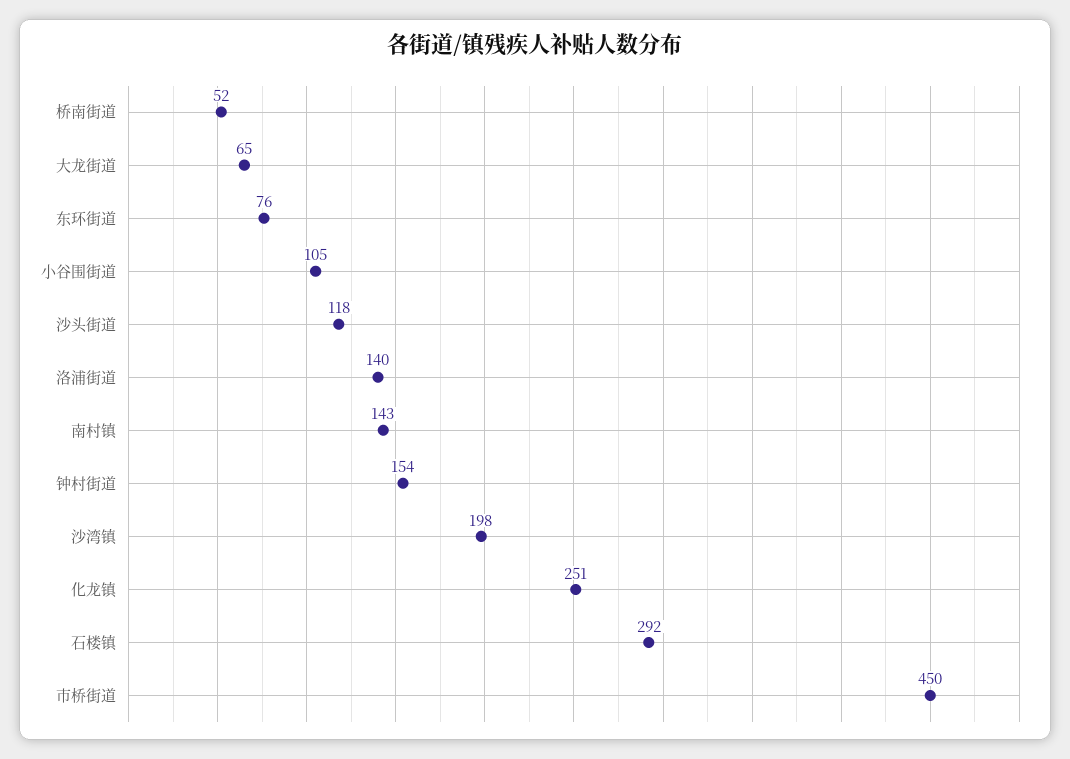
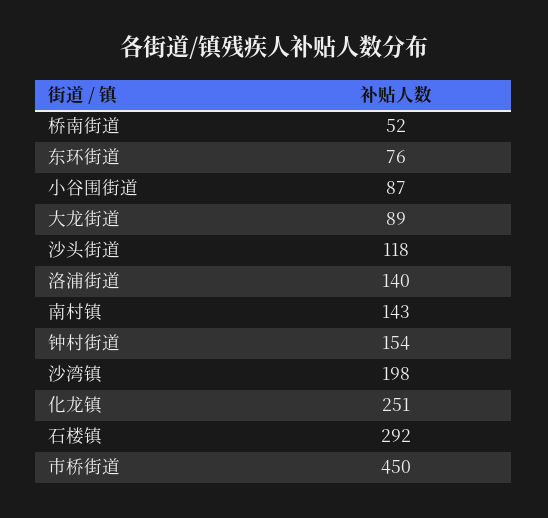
  {
    "桥南街道": 52,
-   "大龙街道": 65,
+   "大龙街道": 89,
    "东环街道": 76,
-   "小谷围街道": 105,
+   "小谷围街道": 87,
    "沙头街道": 118,
    "洛浦街道": 140,
    "南村镇": 143,
    "钟村街道": 154,
    "沙湾镇": 198,
    "化龙镇": 251,
    "石楼镇": 292,
    "市桥街道": 450
  }

